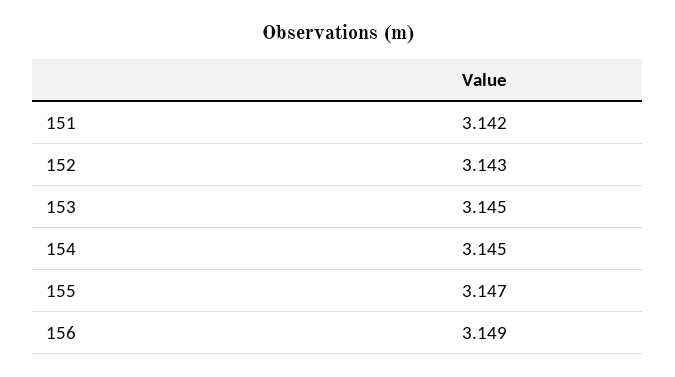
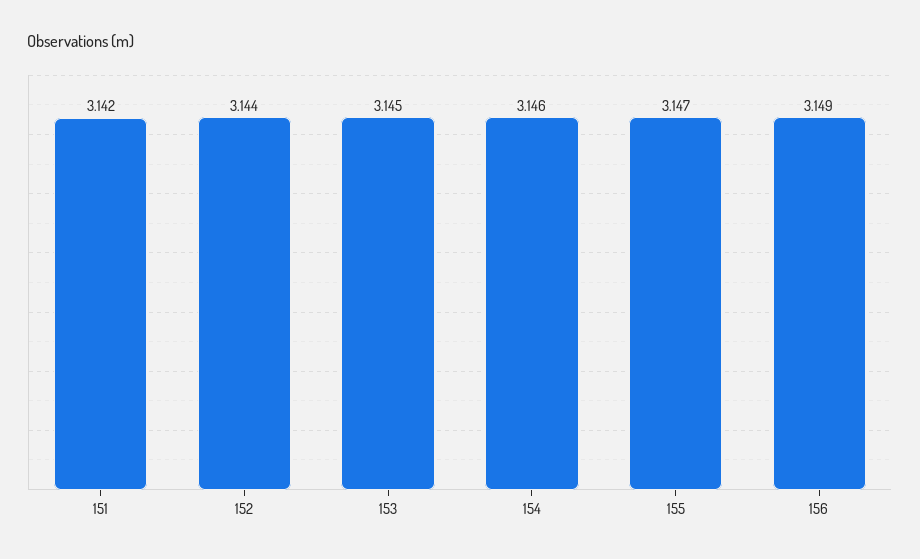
  {
    "151": 3.142,
-   "152": 3.143,
+   "152": 3.144,
    "153": 3.145,
-   "154": 3.145,
+   "154": 3.146,
    "155": 3.147,
    "156": 3.149
  }

